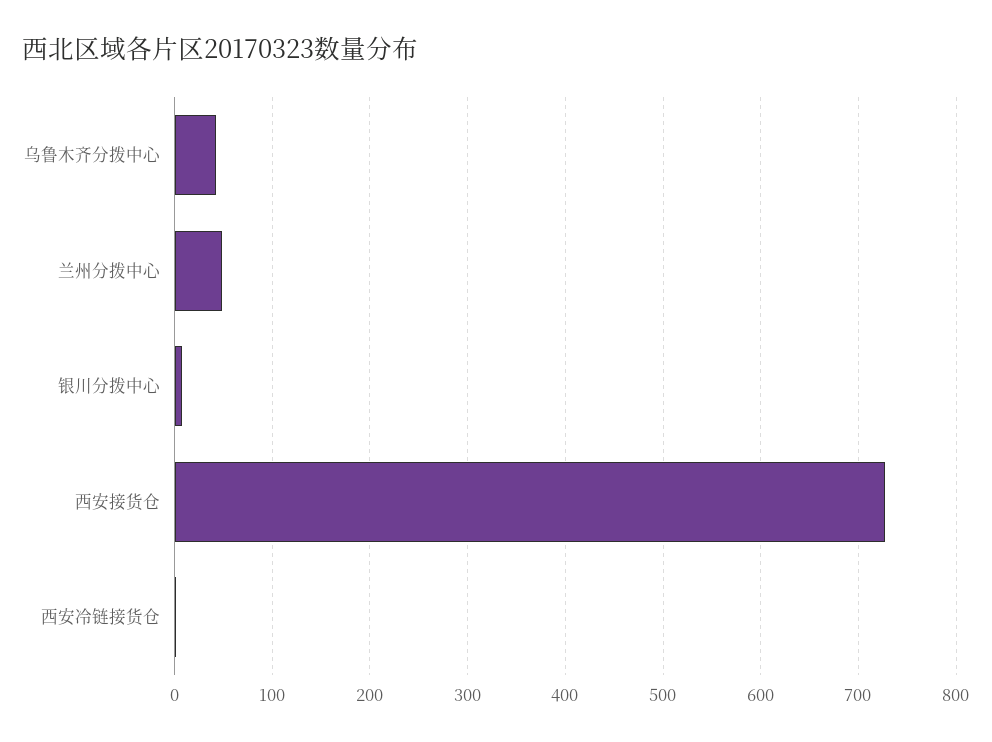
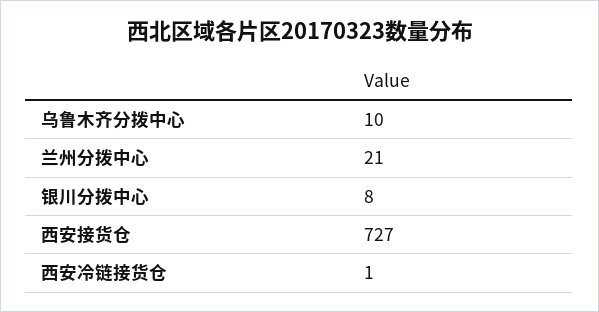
  {
-   "乌鲁木齐分拨中心": 40,
+   "乌鲁木齐分拨中心": 10,
-   "兰州分拨中心": 50,
+   "兰州分拨中心": 21,
    "银川分拨中心": 8,
    "西安接货仓": 727,
    "西安冷链接货仓": 1
  }

